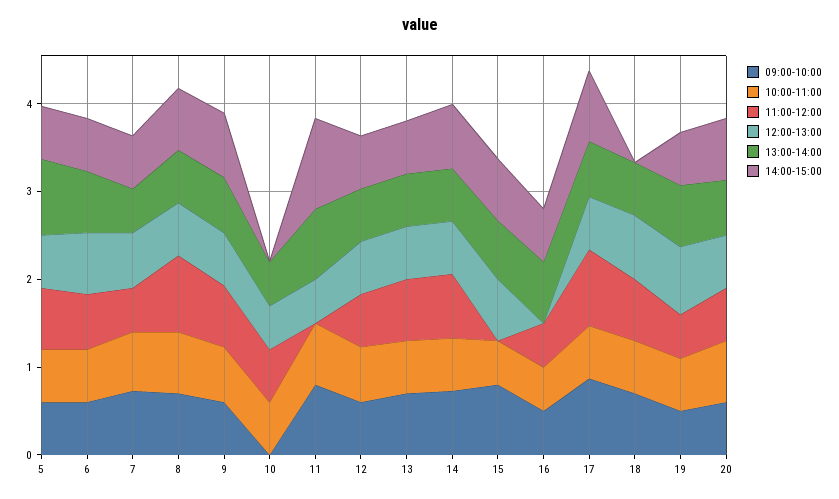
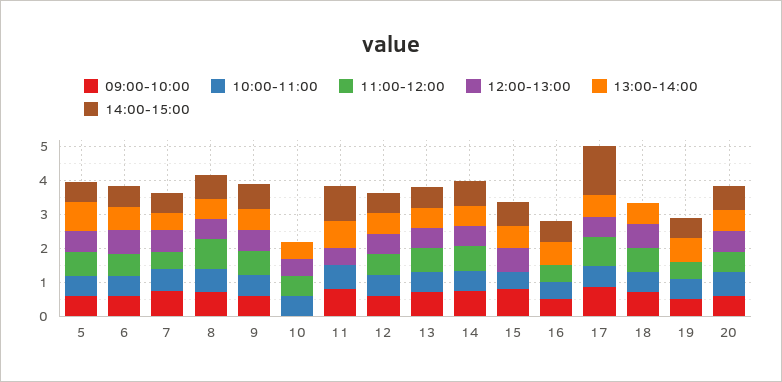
  {
    "09:00-10:00": {
      "5": 0.6,
      "6": 0.6,
      "7": 0.8,
      "8": 0.8,
      "9": 0.6,
      "10": 0,
      "11": 0.8,
      "12": 0.6,
      "13": 0.8,
      "14": 0.8,
      "15": 0.8,
      "16": 0.6,
      "17": 0.8,
      "18": 0.8,
      "19": 0.6,
      "20": 0.6
    },
    "10:00-11:00": {
      "5": 0.6,
      "6": 0.6,
      "7": 0.6,
      "8": 0.8,
      "9": 0.6,
      "10": 0.6,
      "11": 0.8,
      "12": 0.6,
      "13": 0.6,
      "14": 0.6,
      "15": 0.6,
      "16": 0.6,
      "17": 0.6,
      "18": 0.6,
      "19": 0.6,
      "20": 0.8
    },
    "11:00-12:00": {
      "5": 0.8,
      "6": 0.6,
      "7": 0.6,
      "8": 0.8,
      "9": 0.8,
      "10": 0.6,
      "11": 0,
      "12": 0.6,
      "13": 0.8,
      "14": 0.8,
      "15": 0,
      "16": 0.6,
      "17": 0.8,
      "18": 0.8,
      "19": 0.6,
      "20": 0.6
    },
    "12:00-13:00": {
      "5": 0.6,
      "6": 0.8,
      "7": 0.6,
      "8": 0.6,
      "9": 0.6,
      "10": 0.6,
      "11": 0.6,
      "12": 0.6,
      "13": 0.6,
      "14": 0.6,
      "15": 0.8,
      "16": 0,
      "17": 0.6,
      "18": 0.8,
-     "19": 0.8,
+     "19": 0,
      "20": 0.6
    },
    "13:00-14:00": {
      "5": 0.8,
      "6": 0.8,
      "7": 0.6,
      "8": 0.6,
      "9": 0.6,
      "10": 0.6,
      "11": 0.8,
      "12": 0.6,
      "13": 0.6,
      "14": 0.6,
      "15": 0.6,
      "16": 0.8,
      "17": 0.6,
      "18": 0.6,
      "19": 0.8,
      "20": 0.6
    },
    "14:00-15:00": {
      "5": 0.6,
      "6": 0.6,
      "7": 0.6,
      "8": 0.8,
      "9": 0.8,
      "10": 0,
      "11": 1,
      "12": 0.6,
      "13": 0.6,
      "14": 0.8,
      "15": 0.8,
      "16": 0.6,
-     "17": 0.8,
+     "17": 1.5,
      "18": 0,
      "19": 0.6,
      "20": 0.8
    }
  }

